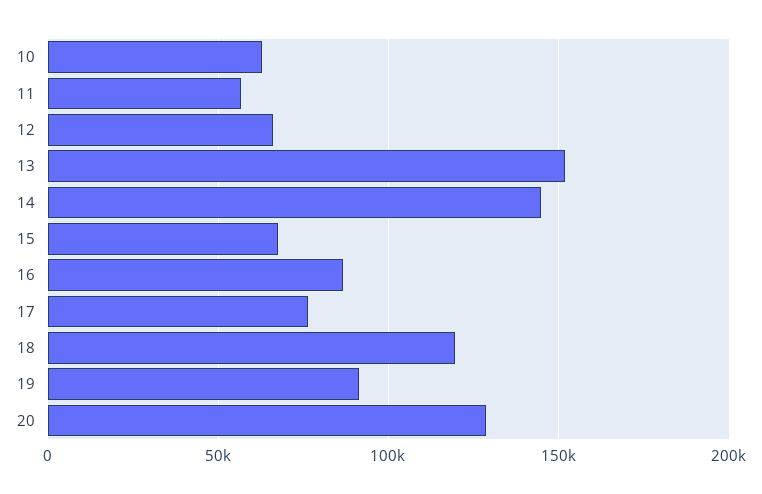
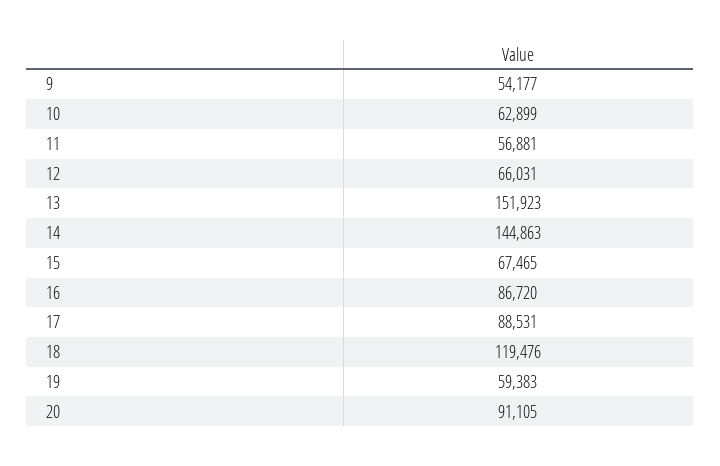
  {
    "10": 62899,
    "11": 56881,
    "12": 66031,
    "13": 151923,
    "14": 144863,
    "15": 67465,
    "16": 86720,
-   "17": 75000,
+   "17": 88531,
    "18": 119476,
-   "19": 90000,
+   "19": 59383,
-   "20": 130000
+   "20": 91105,
+   "9": 54177
  }

